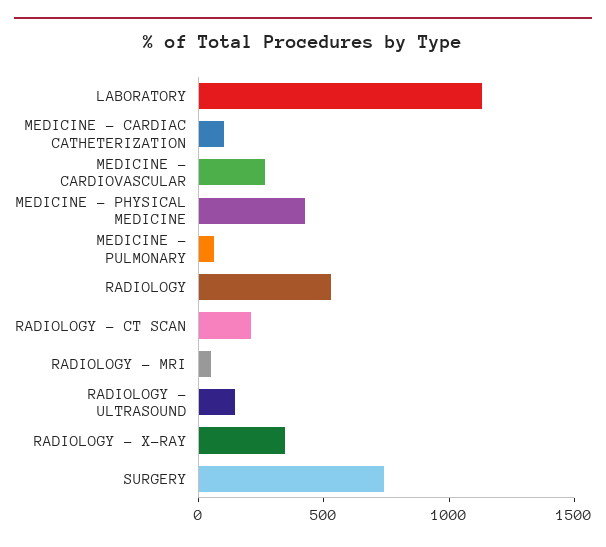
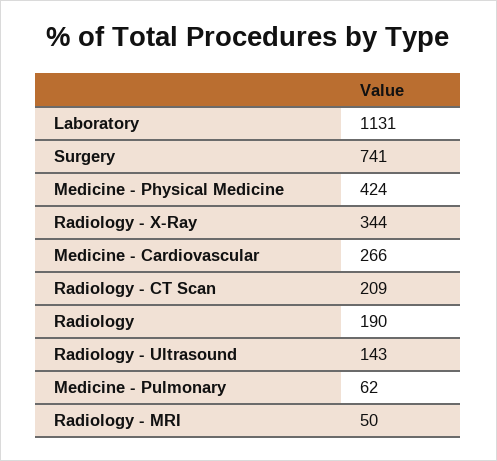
  {
    "LABORATORY": 1131,
-   "MEDICINE - CARDIAC CATHETERIZATION": 100,
    "MEDICINE - CARDIOVASCULAR": 266,
    "MEDICINE - PHYSICAL MEDICINE": 424,
    "MEDICINE - PULMONARY": 62,
-   "RADIOLOGY": 500,
+   "RADIOLOGY": 190,
    "RADIOLOGY - CT SCAN": 209,
    "RADIOLOGY - MRI": 50,
    "RADIOLOGY - ULTRASOUND": 143,
    "RADIOLOGY - X-RAY": 344,
    "SURGERY": 741
  }

